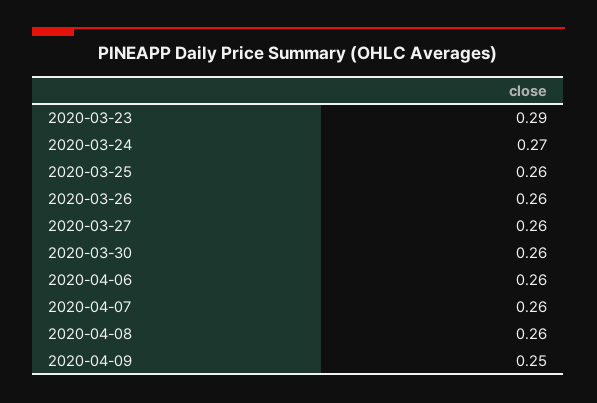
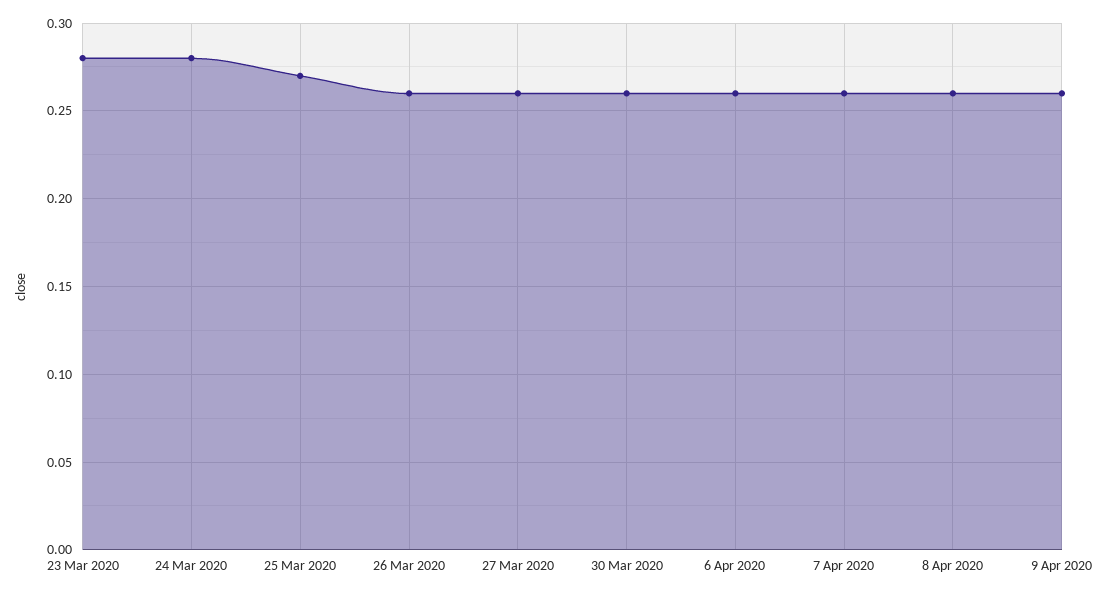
  {
-   "2020-03-23": 0.29,
+   "2020-03-23": 0.28,
-   "2020-03-24": 0.27,
+   "2020-03-24": 0.28,
-   "2020-03-25": 0.26,
+   "2020-03-25": 0.27,
    "2020-03-26": 0.26,
    "2020-03-27": 0.26,
    "2020-03-30": 0.26,
    "2020-04-06": 0.26,
    "2020-04-07": 0.26,
    "2020-04-08": 0.26,
-   "2020-04-09": 0.25
+   "2020-04-09": 0.26
  }

